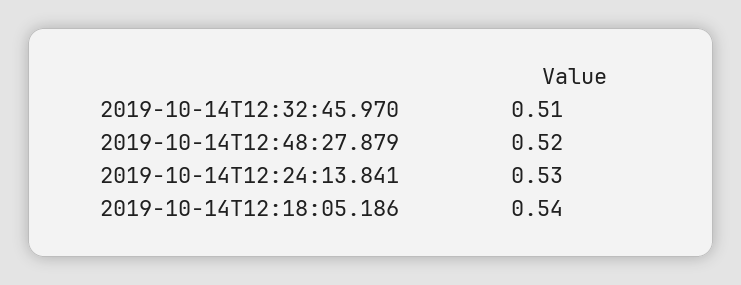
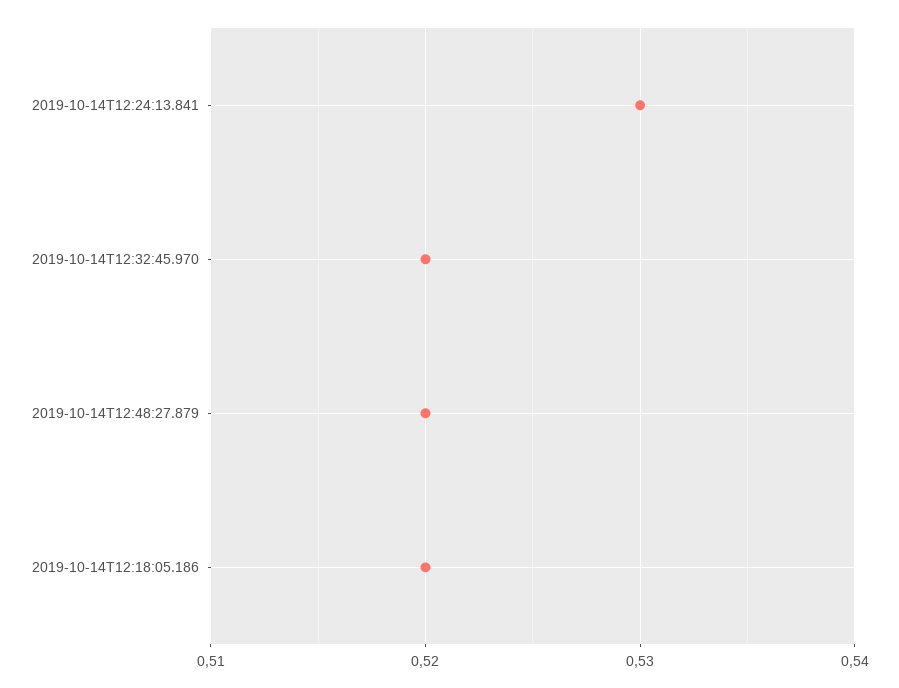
  {
-   "2019-10-14T12:32:45.970": 0.51,
+   "2019-10-14T12:32:45.970": 0.52,
    "2019-10-14T12:48:27.879": 0.52,
    "2019-10-14T12:24:13.841": 0.53,
-   "2019-10-14T12:18:05.186": 0.54
+   "2019-10-14T12:18:05.186": 0.52
  }

